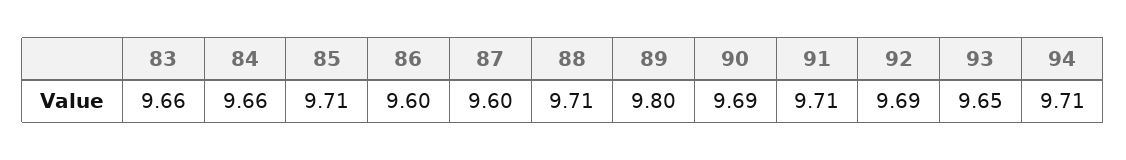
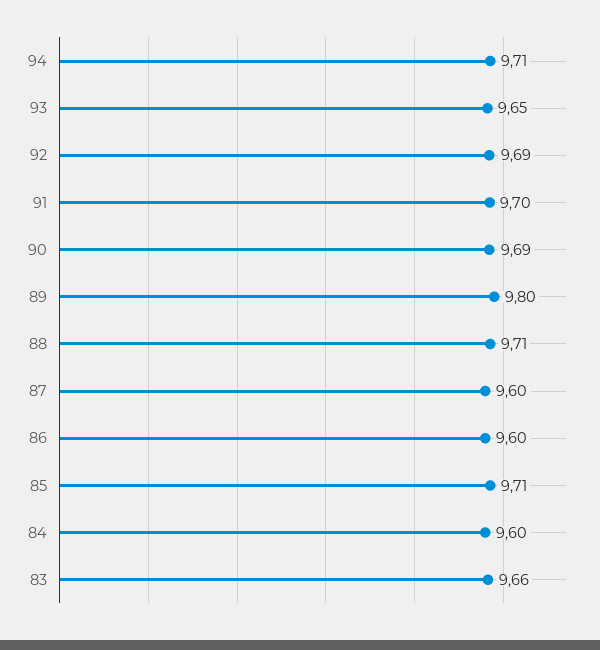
  {
    "83": 9.66,
-   "84": 9.66,
+   "84": 9.6,
    "85": 9.71,
    "86": 9.6,
    "87": 9.6,
    "88": 9.71,
    "89": 9.8,
    "90": 9.69,
-   "91": 9.71,
+   "91": 9.7,
    "92": 9.69,
    "93": 9.65,
    "94": 9.71
  }

